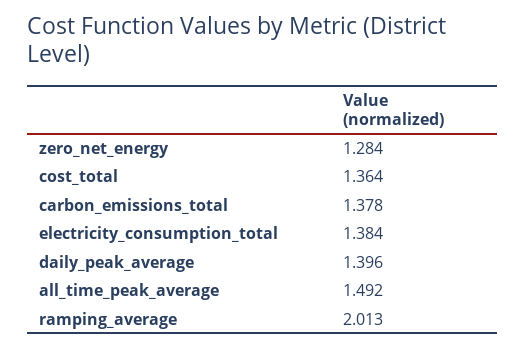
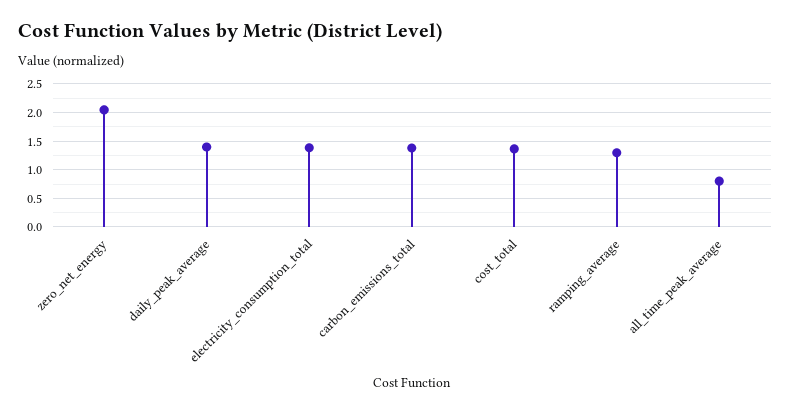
  {
-   "zero_net_energy": 1.284,
+   "zero_net_energy": 2,
    "cost_total": 1.364,
    "carbon_emissions_total": 1.378,
    "electricity_consumption_total": 1.384,
    "daily_peak_average": 1.396,
-   "all_time_peak_average": 1.492,
+   "all_time_peak_average": 0.75,
-   "ramping_average": 2.013
+   "ramping_average": 1.25
  }

